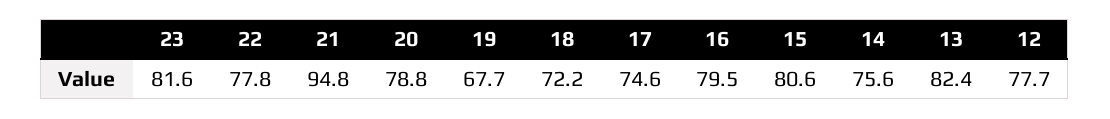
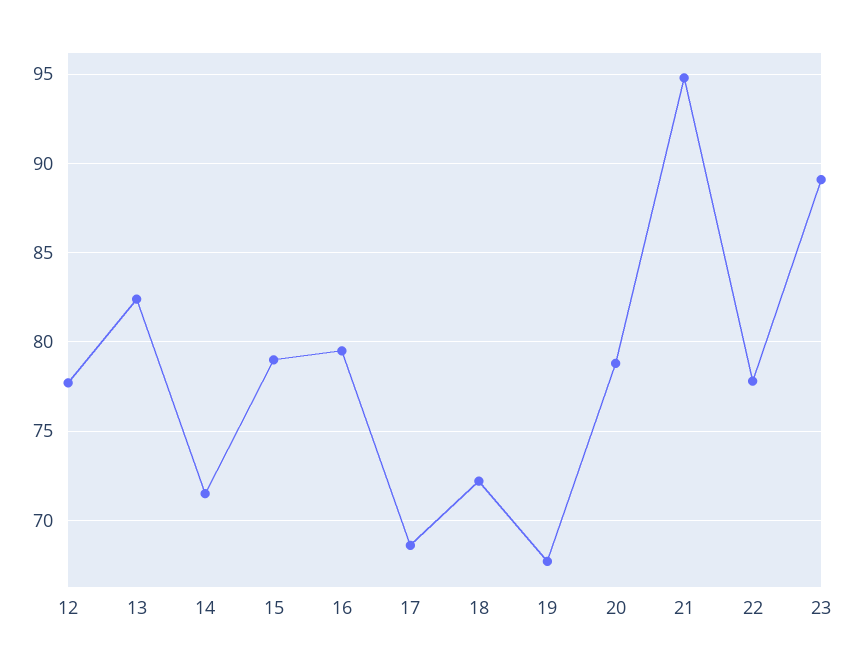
  {
-   "23": 81.6,
+   "23": 89,
    "22": 77.8,
    "21": 94.8,
    "20": 78.8,
    "19": 67.7,
    "18": 72.2,
-   "17": 74.6,
+   "17": 68.5,
    "16": 79.5,
-   "15": 80.6,
+   "15": 79,
-   "14": 75.6,
+   "14": 71.5,
    "13": 82.4,
    "12": 77.7
  }

